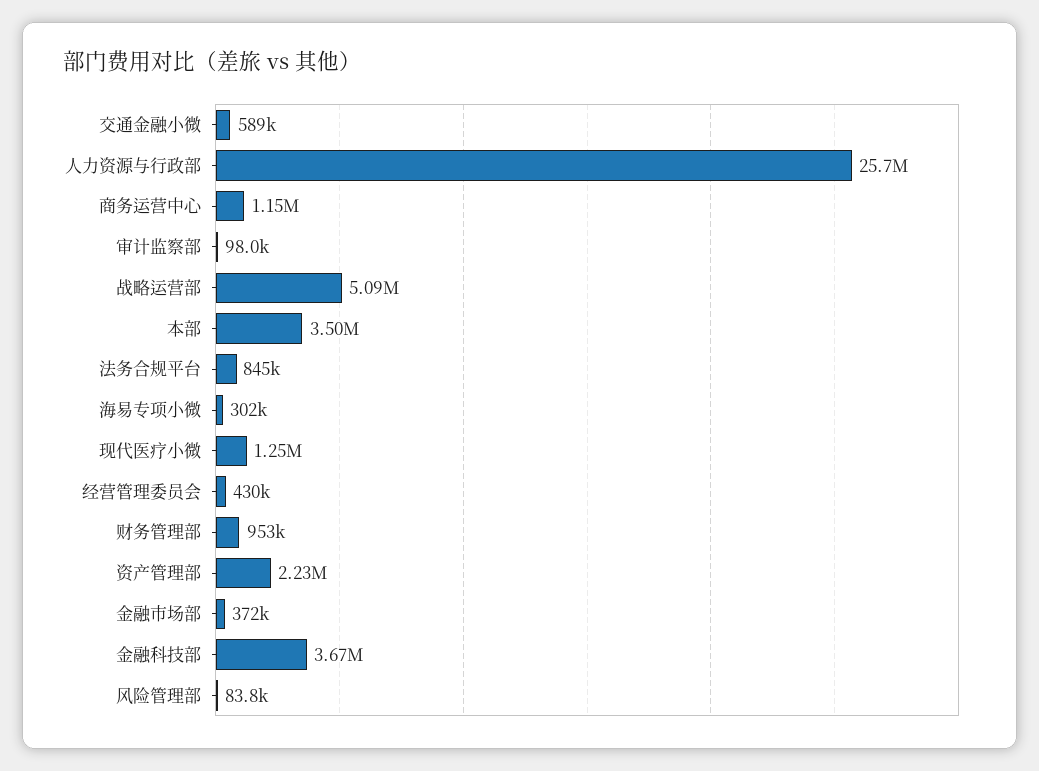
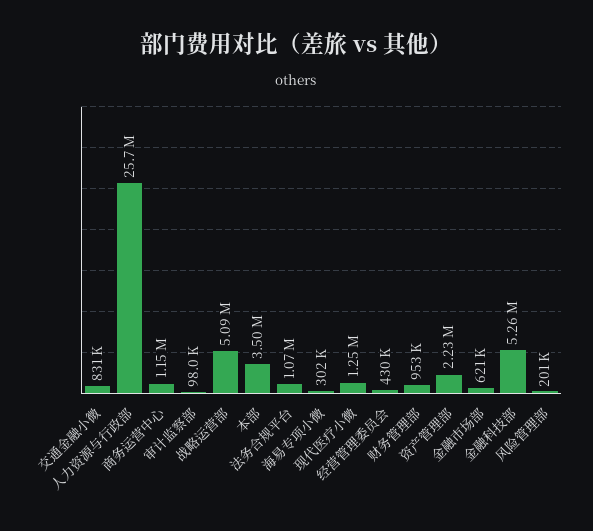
  {
-   "交通金融小微": 589000,
+   "交通金融小微": 831000,
    "人力资源与行政部": 25700000,
    "商务运营中心": 1150000,
    "审计监察部": 98000,
    "战略运营部": 5090000,
    "本部": 3500000,
-   "法务合规平台": 845000,
+   "法务合规平台": 1070000,
    "海易专项小微": 302000,
    "现代医疗小微": 1250000,
    "经营管理委员会": 430000,
    "财务管理部": 953000,
    "资产管理部": 2230000,
-   "金融市场部": 372000,
+   "金融市场部": 621000,
-   "金融科技部": 3670000,
+   "金融科技部": 5260000,
-   "风险管理部": 83800
+   "风险管理部": 201000
  }

